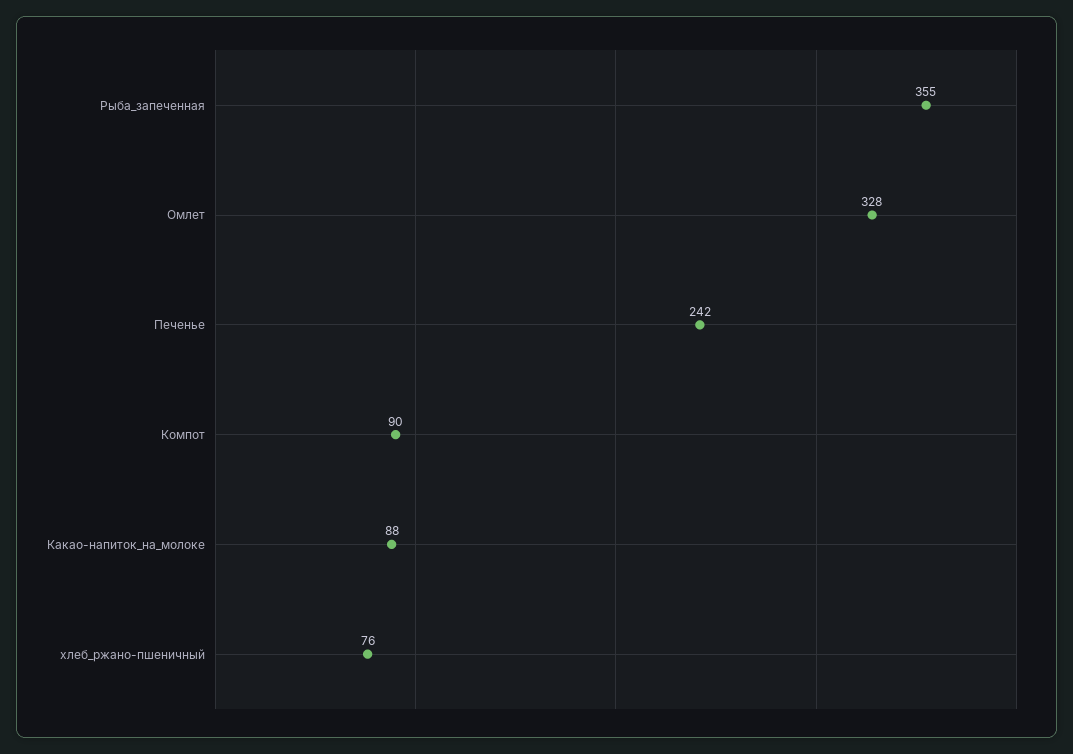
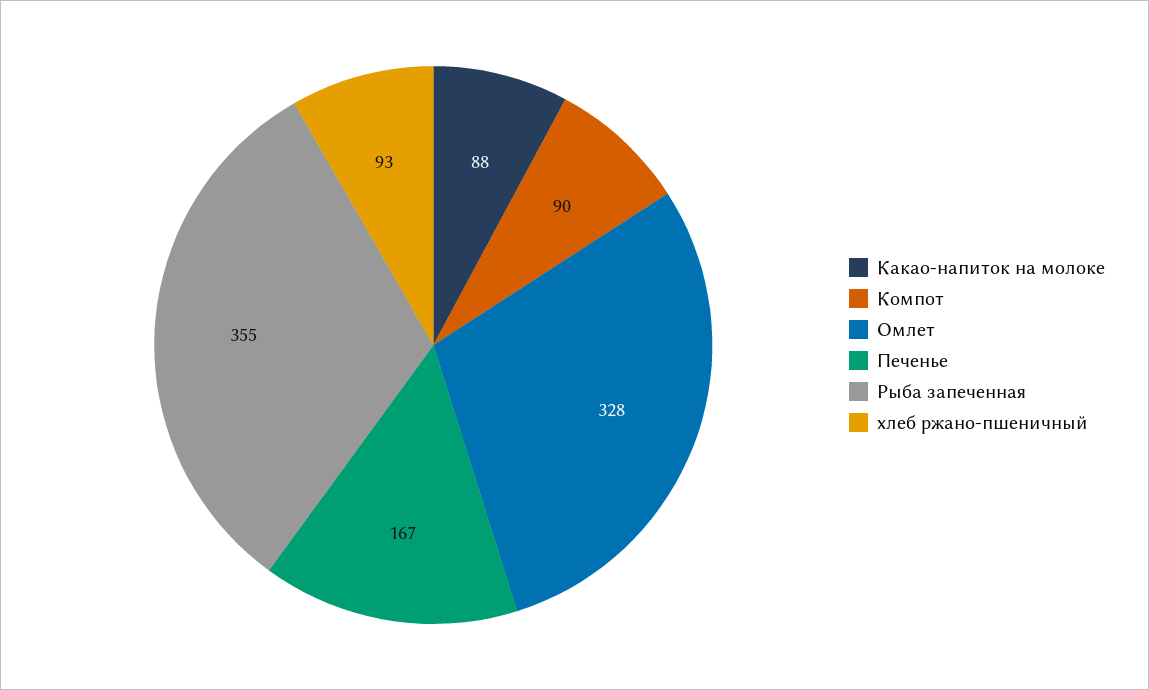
  {
    "Рыба_запеченная": 355,
    "Омлет": 328,
-   "Печенье": 242,
+   "Печенье": 167,
    "Компот": 90,
    "Какао-напиток_на_молоке": 88,
-   "хлеб_ржано-пшеничный": 76
+   "хлеб_ржано-пшеничный": 93
  }

